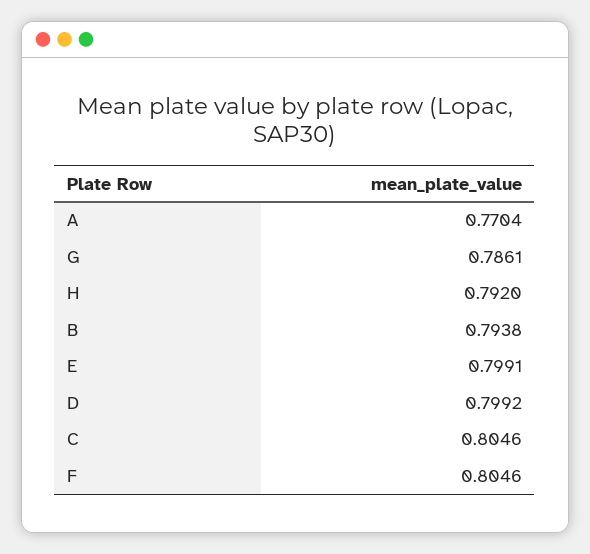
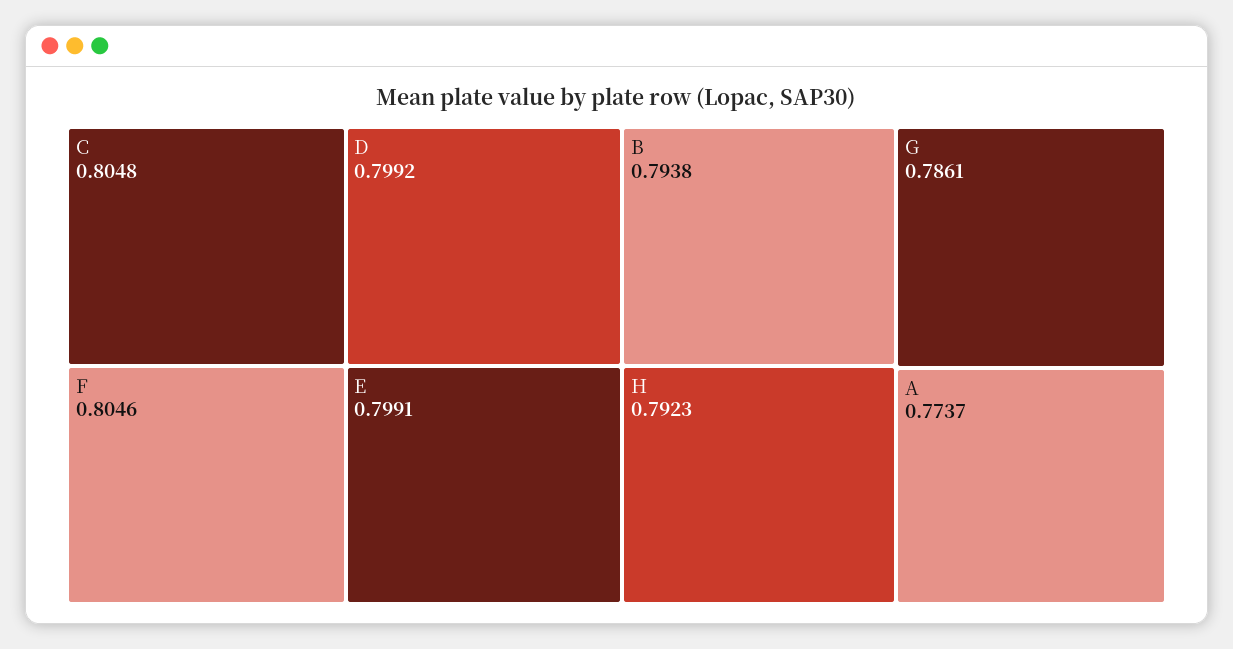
  {
-   "A": 0.7704,
+   "A": 0.7737,
    "G": 0.7861,
-   "H": 0.792,
+   "H": 0.7923,
    "B": 0.7938,
    "E": 0.7991,
    "D": 0.7992,
-   "C": 0.8046,
+   "C": 0.8048,
    "F": 0.8046
  }

